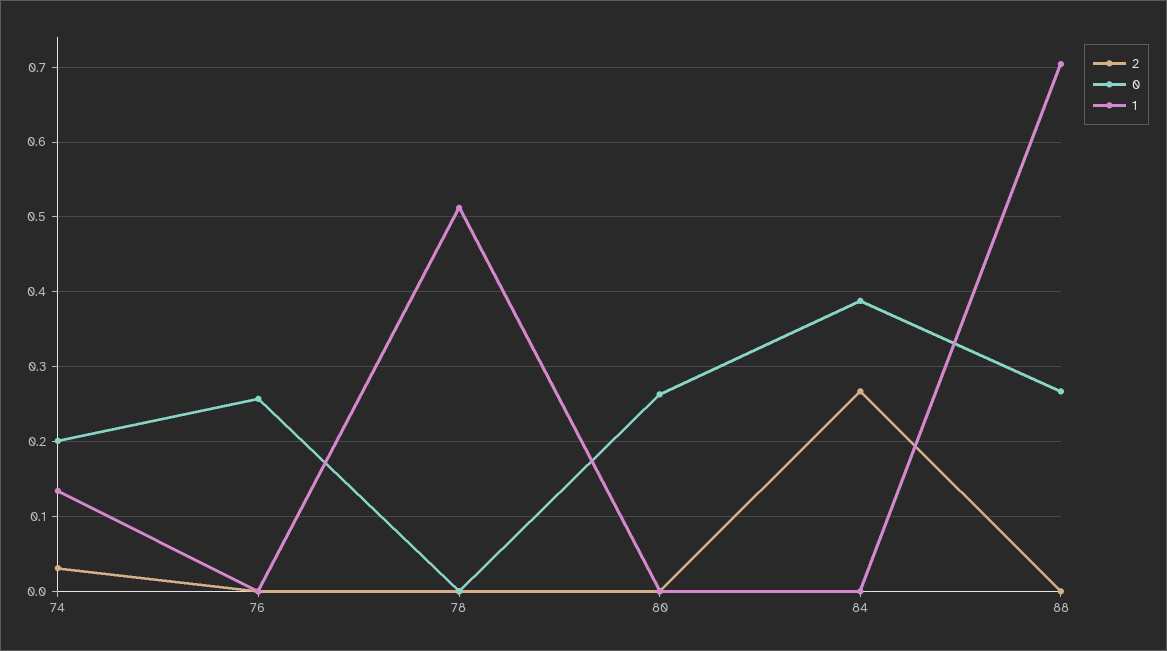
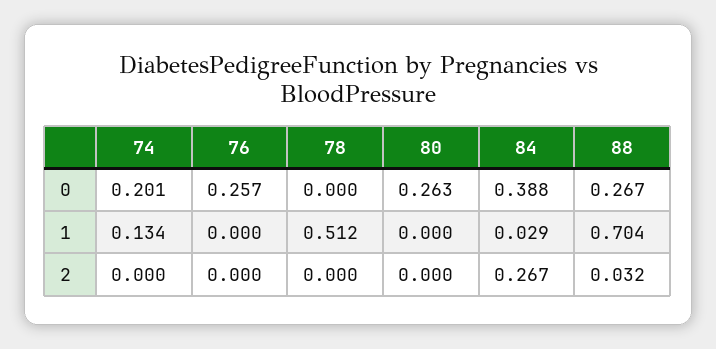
  {
    "2": {
-     "74": 0.03,
+     "74": 0,
      "76": 0,
      "78": 0,
      "80": 0,
      "84": 0.267,
-     "88": 0
+     "88": 0.032
    },
    "0": {
      "74": 0.201,
      "76": 0.257,
      "78": 0,
      "80": 0.263,
      "84": 0.388,
      "88": 0.267
    },
    "1": {
      "74": 0.134,
      "76": 0,
      "78": 0.512,
      "80": 0,
-     "84": 0,
+     "84": 0.029,
      "88": 0.704
    }
  }

